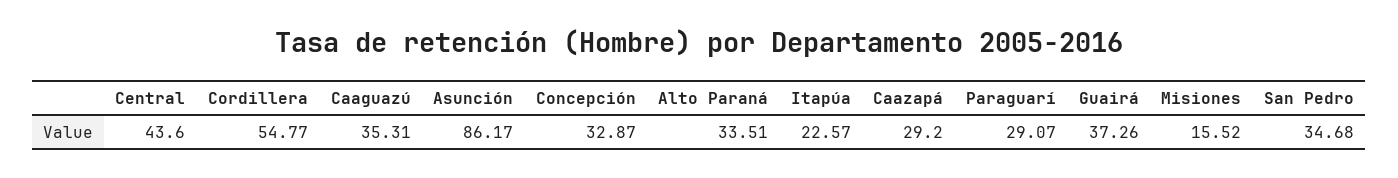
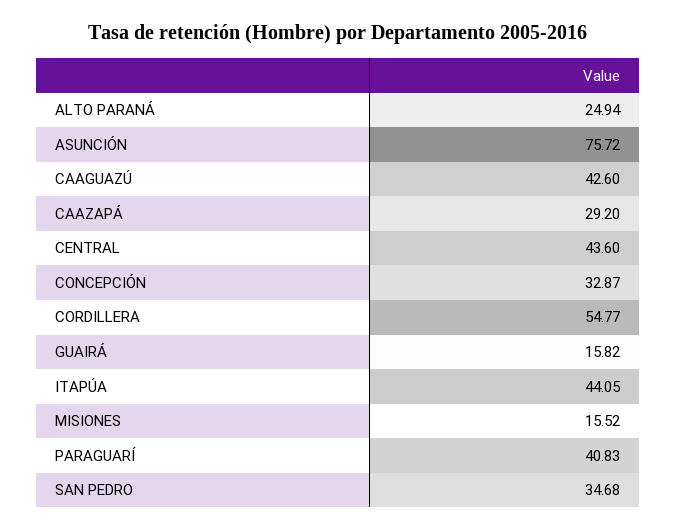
  {
    "Central": 43.6,
    "Cordillera": 54.77,
-   "Caaguazú": 35.31,
+   "Caaguazú": 42.6,
-   "Asunción": 86.17,
+   "Asunción": 75.72,
    "Concepción": 32.87,
-   "Alto Paraná": 33.51,
+   "Alto Paraná": 24.94,
-   "Itapúa": 22.57,
+   "Itapúa": 44.05,
    "Caazapá": 29.2,
-   "Paraguarí": 29.07,
+   "Paraguarí": 40.83,
-   "Guairá": 37.26,
+   "Guairá": 15.82,
    "Misiones": 15.52,
    "San Pedro": 34.68
  }

